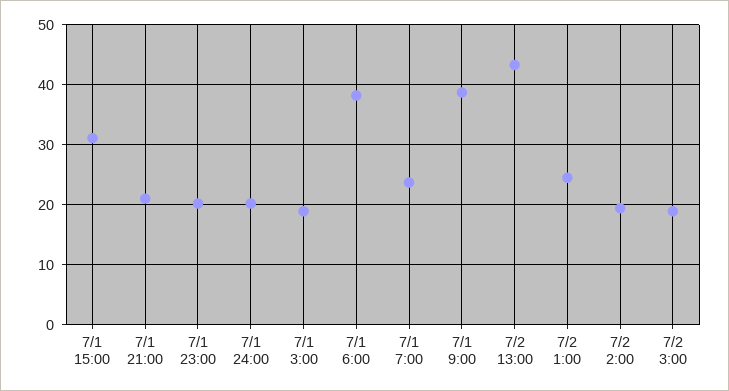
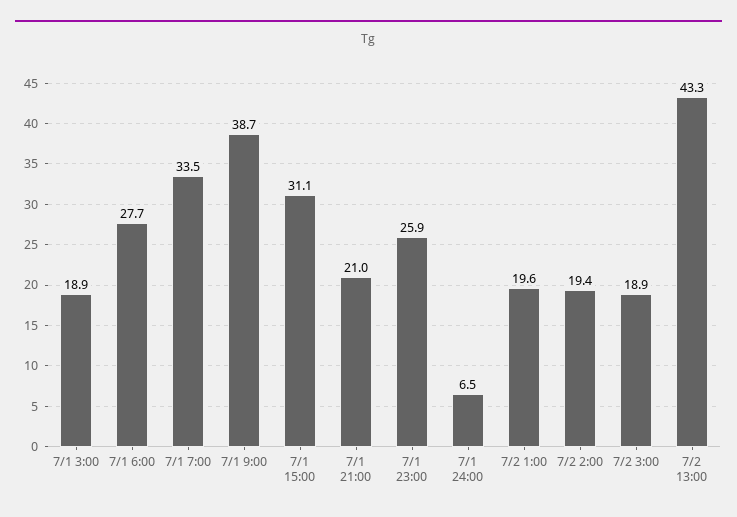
  {
    "7/1 15:00": 31.1,
    "7/1 21:00": 21,
-   "7/1 23:00": 20,
+   "7/1 23:00": 25.9,
-   "7/1 24:00": 20,
+   "7/1 24:00": 6.5,
    "7/1 3:00": 18.9,
-   "7/1 6:00": 38,
+   "7/1 6:00": 27.7,
-   "7/1 7:00": 24,
+   "7/1 7:00": 33.5,
    "7/1 9:00": 38.7,
    "7/2 13:00": 43.3,
-   "7/2 1:00": 24,
+   "7/2 1:00": 19.6,
    "7/2 2:00": 19.4,
    "7/2 3:00": 18.9
  }

